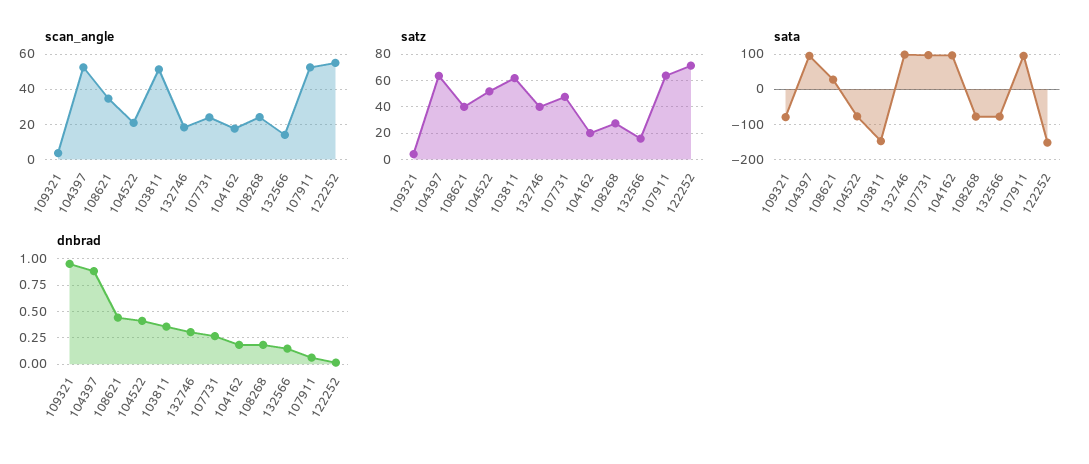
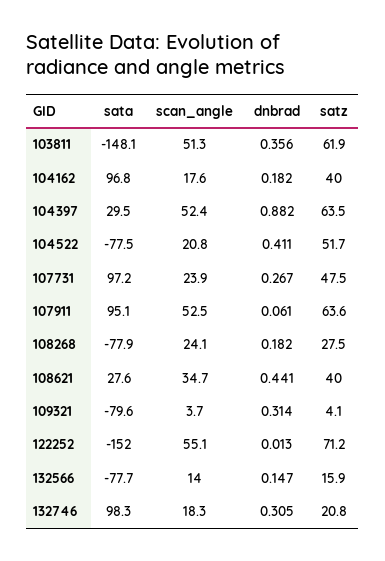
  {
    "scan_angle": {
      "109321": 3.7,
      "104397": 52.4,
      "108621": 34.7,
      "104522": 20.8,
      "103811": 51.3,
      "132746": 18.3,
      "107731": 23.9,
      "104162": 17.6,
      "108268": 24.1,
      "132566": 14,
      "107911": 52.5,
      "122252": 55.1
    },
    "satz": {
      "109321": 4.1,
      "104397": 63.5,
      "108621": 40,
      "104522": 51.7,
      "103811": 61.9,
-     "132746": 40,
+     "132746": 20.8,
      "107731": 47.5,
-     "104162": 20,
+     "104162": 40,
      "108268": 27.5,
      "132566": 15.9,
      "107911": 63.6,
      "122252": 71.2
    },
    "sata": {
      "109321": -79.6,
-     "104397": 100,
+     "104397": 29.5,
      "108621": 27.6,
      "104522": -77.5,
      "103811": -148.1,
      "132746": 98.3,
      "107731": 97.2,
      "104162": 96.8,
      "108268": -77.9,
      "132566": -77.7,
      "107911": 95.1,
      "122252": -152
    },
    "dnbrad": {
-     "109321": 1,
+     "109321": 0.314,
      "104397": 0.882,
      "108621": 0.441,
      "104522": 0.411,
      "103811": 0.356,
      "132746": 0.305,
      "107731": 0.267,
      "104162": 0.182,
      "108268": 0.182,
      "132566": 0.147,
      "107911": 0.061,
      "122252": 0.013
    }
  }

